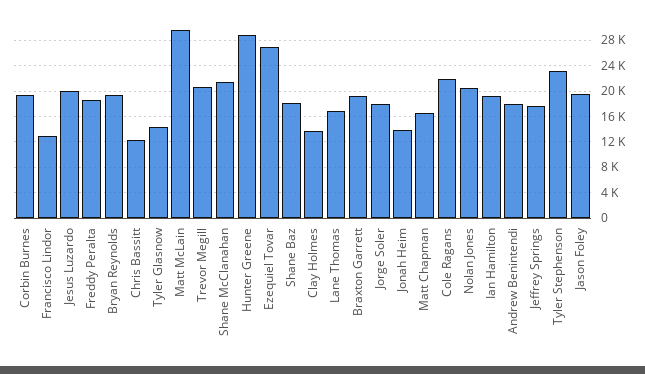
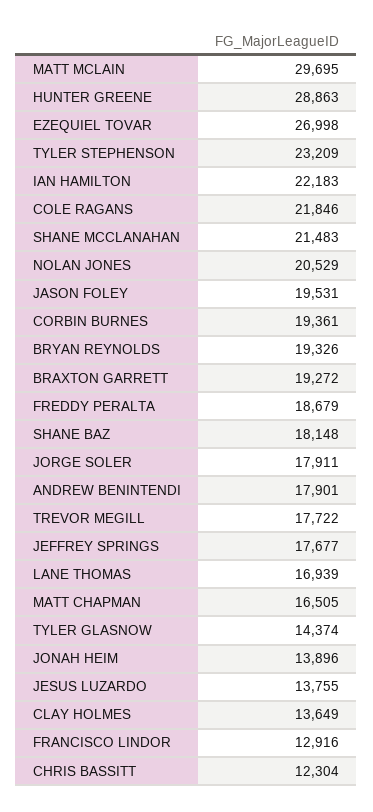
  {
    "Corbin Burnes": 19361,
    "Francisco Lindor": 12916,
-   "Jesus Luzardo": 20000,
+   "Jesus Luzardo": 13755,
    "Freddy Peralta": 18679,
    "Bryan Reynolds": 19326,
    "Chris Bassitt": 12304,
    "Tyler Glasnow": 14374,
    "Matt McLain": 29695,
-   "Trevor Megill": 21000,
+   "Trevor Megill": 17722,
    "Shane McClanahan": 21483,
    "Hunter Greene": 28863,
    "Ezequiel Tovar": 26998,
    "Shane Baz": 18148,
    "Clay Holmes": 13649,
    "Lane Thomas": 16939,
    "Braxton Garrett": 19272,
    "Jorge Soler": 17911,
    "Jonah Heim": 13896,
    "Matt Chapman": 16505,
    "Cole Ragans": 21846,
    "Nolan Jones": 20529,
-   "Ian Hamilton": 19000,
+   "Ian Hamilton": 22183,
    "Andrew Benintendi": 17901,
    "Jeffrey Springs": 17677,
    "Tyler Stephenson": 23209,
    "Jason Foley": 19531
  }

